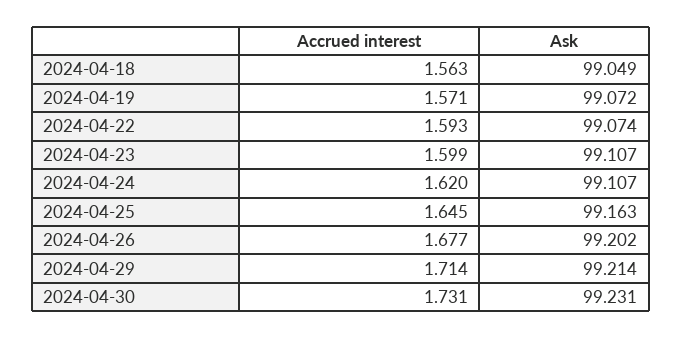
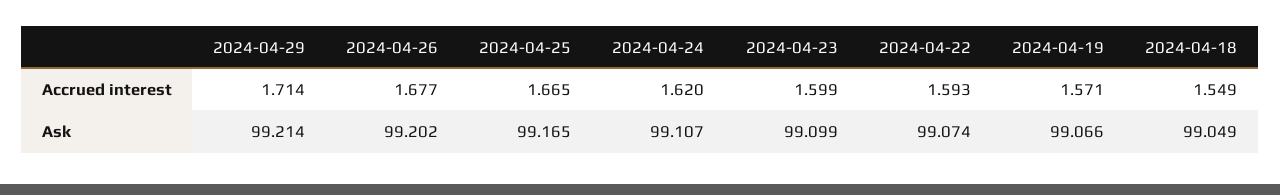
  {
    "Accrued interest": {
-     "2024-04-18": 1.563,
+     "2024-04-18": 1.549,
      "2024-04-19": 1.571,
      "2024-04-22": 1.593,
      "2024-04-23": 1.599,
      "2024-04-24": 1.62,
-     "2024-04-25": 1.645,
+     "2024-04-25": 1.665,
      "2024-04-26": 1.677,
-     "2024-04-29": 1.714,
+     "2024-04-29": 1.714
-     "2024-04-30": 1.731
    },
    "Ask": {
      "2024-04-18": 99.049,
-     "2024-04-19": 99.072,
+     "2024-04-19": 99.066,
      "2024-04-22": 99.074,
-     "2024-04-23": 99.107,
+     "2024-04-23": 99.099,
      "2024-04-24": 99.107,
-     "2024-04-25": 99.163,
+     "2024-04-25": 99.165,
      "2024-04-26": 99.202,
-     "2024-04-29": 99.214,
+     "2024-04-29": 99.214
-     "2024-04-30": 99.231
    }
  }

